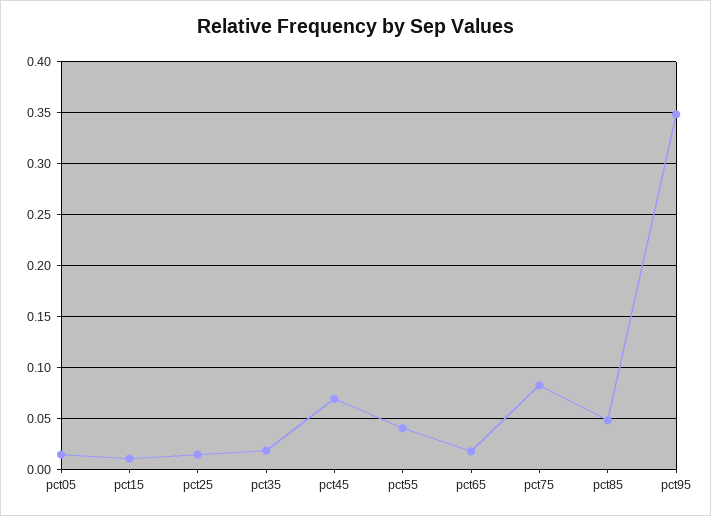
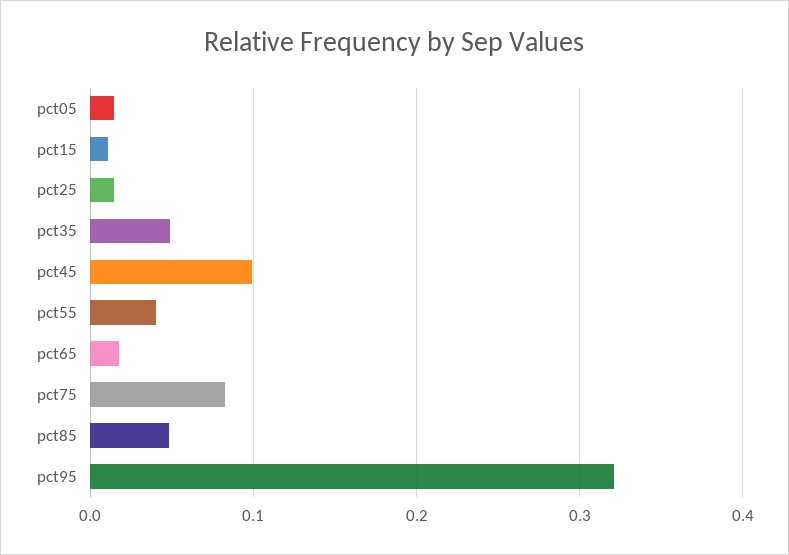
  {
    "pct05": 0.01,
    "pct15": 0.01,
    "pct25": 0.01,
-   "pct35": 0.02,
+   "pct35": 0.05,
-   "pct45": 0.07,
+   "pct45": 0.1,
    "pct55": 0.04,
    "pct65": 0.02,
    "pct75": 0.08,
    "pct85": 0.05,
-   "pct95": 0.35
+   "pct95": 0.32
  }

